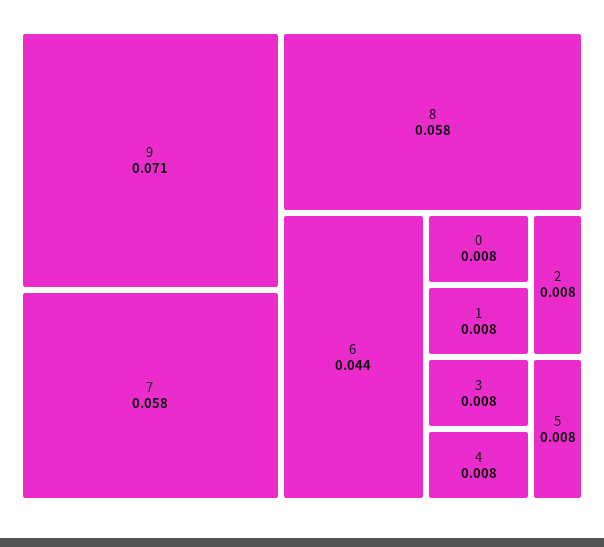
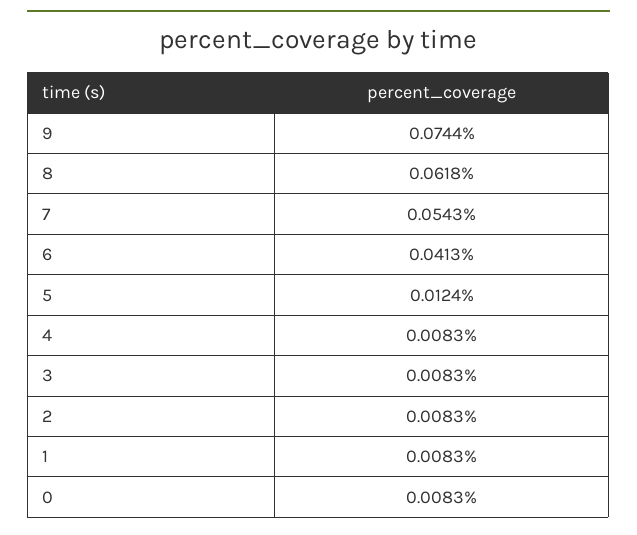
  {
-   "9": 0.071,
+   "9": 0.0744,
-   "7": 0.058,
+   "7": 0.0543,
-   "8": 0.058,
+   "8": 0.0618,
-   "6": 0.044,
+   "6": 0.0413,
    "0": 0.0083,
    "1": 0.0083,
    "2": 0.0083,
    "3": 0.0083,
    "4": 0.0083,
-   "5": 0.008
+   "5": 0.0124
  }

